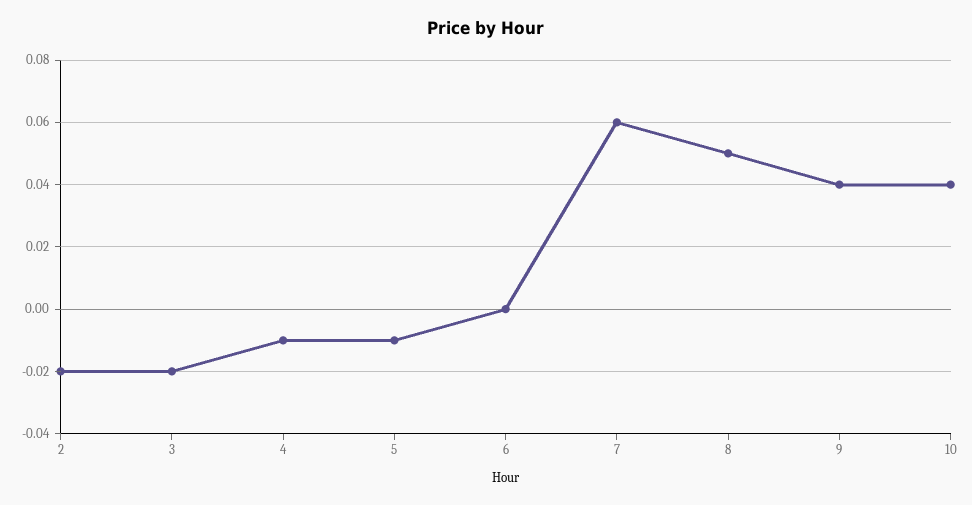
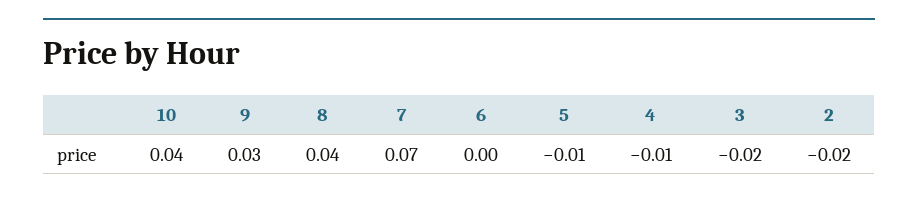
  {
    "2": -0.02,
    "3": -0.02,
    "4": -0.01,
    "5": -0.01,
    "6": 0,
-   "7": 0.06,
+   "7": 0.07,
-   "8": 0.05,
+   "8": 0.04,
-   "9": 0.04,
+   "9": 0.03,
    "10": 0.04
  }

